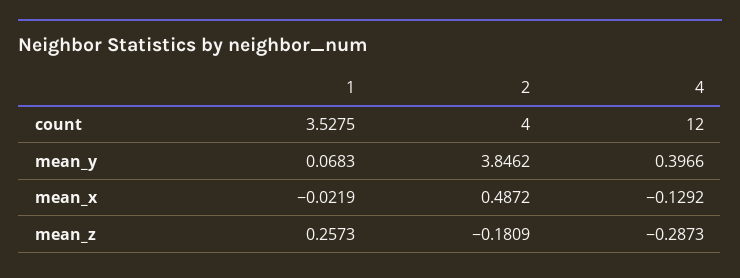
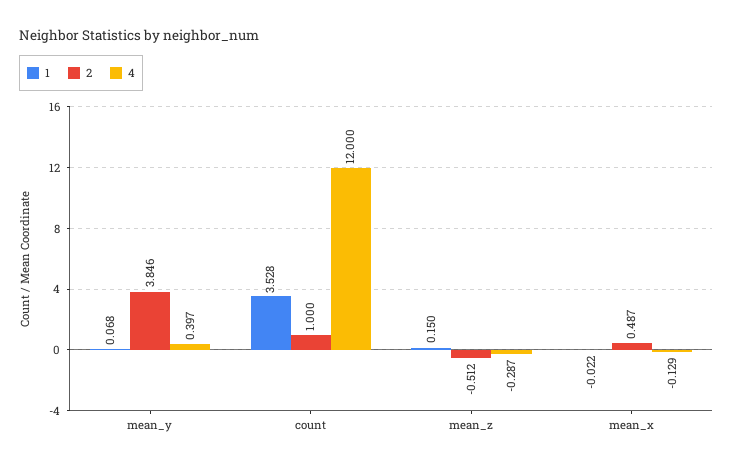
  {
    "1": {
      "count": 3.5275,
      "mean_y": 0.0683,
      "mean_x": -0.0219,
-     "mean_z": 0.2573
+     "mean_z": 0.15
    },
    "2": {
-     "count": 4,
+     "count": 1,
      "mean_y": 3.8462,
      "mean_x": 0.4872,
-     "mean_z": -0.1809
+     "mean_z": -0.512
    },
    "4": {
      "count": 12,
      "mean_y": 0.3966,
      "mean_x": -0.1292,
      "mean_z": -0.2873
    }
  }

